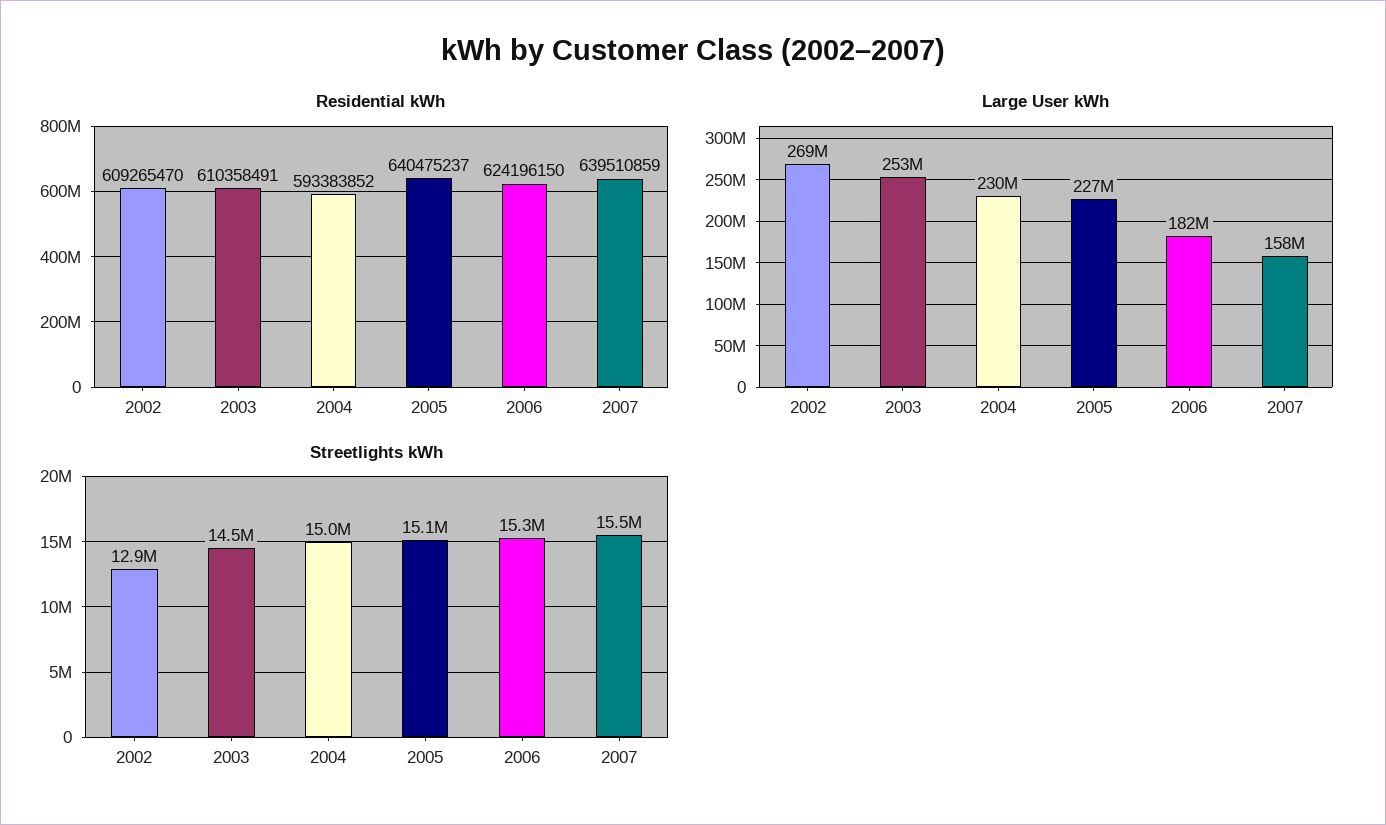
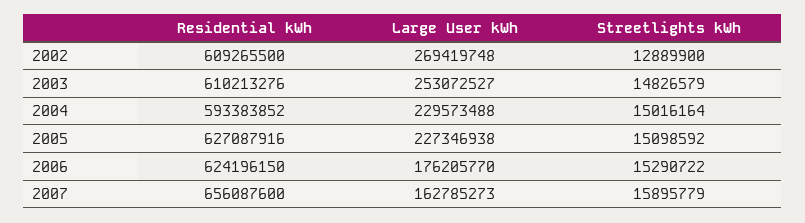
  {
    "Residential kWh": {
-     "2002": 609265470,
+     "2002": 609265500,
-     "2003": 610358491,
+     "2003": 610213276,
      "2004": 593383852,
-     "2005": 640475237,
+     "2005": 627087916,
      "2006": 624196150,
-     "2007": 639510859
+     "2007": 656087600
    },
    "Large User kWh": {
      "2002": 269419748,
      "2003": 253072527,
      "2004": 229573488,
      "2005": 227346938,
-     "2006": 182000000,
+     "2006": 176205770,
-     "2007": 158000000
+     "2007": 162785273
    },
    "Streetlights kWh": {
      "2002": 12889900,
-     "2003": 14500000,
+     "2003": 14826579,
      "2004": 15016164,
      "2005": 15098592,
      "2006": 15290722,
-     "2007": 15500000
+     "2007": 15895779
    }
  }

